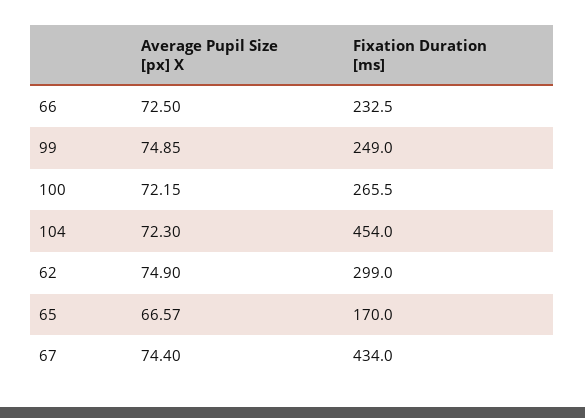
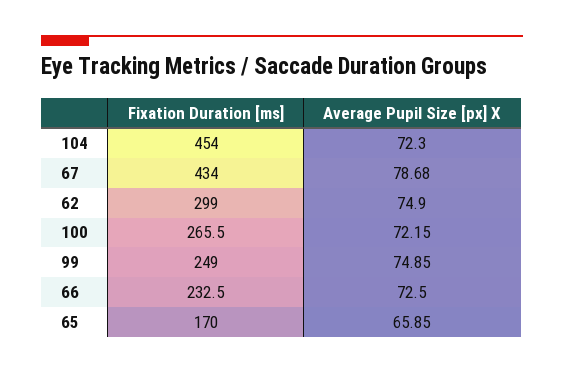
  {
    "Average Pupil Size [px] X": {
      "66": 72.5,
      "99": 74.85,
      "100": 72.15,
      "104": 72.3,
      "62": 74.9,
-     "65": 66.57,
+     "65": 65.85,
-     "67": 74.4
+     "67": 78.68
    },
    "Fixation Duration [ms]": {
      "66": 232.5,
      "99": 249,
      "100": 265.5,
      "104": 454,
      "62": 299,
      "65": 170,
      "67": 434
    }
  }

